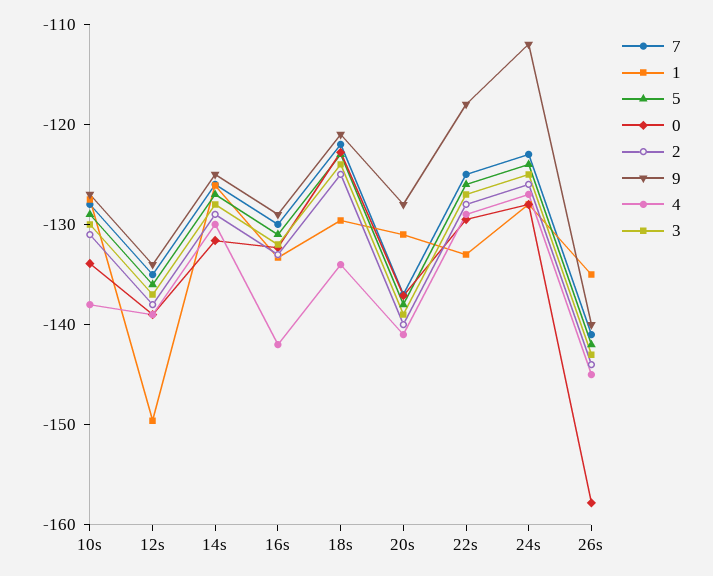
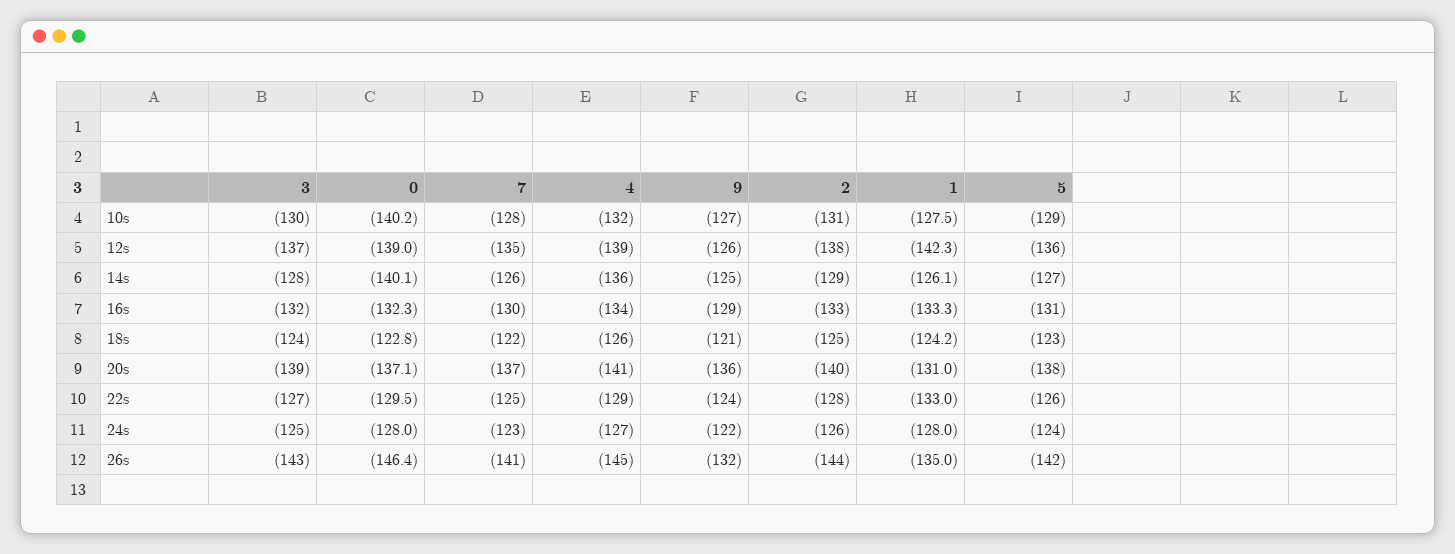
  {
    "7": {
      "10s": -128,
      "12s": -135,
      "14s": -126,
      "16s": -130,
      "18s": -122,
      "20s": -137,
      "22s": -125,
      "24s": -123,
      "26s": -141
    },
    "1": {
      "10s": -127.5,
-     "12s": -150,
+     "12s": -142.3,
      "14s": -126.1,
      "16s": -133.3,
-     "18s": -130,
+     "18s": -124.2,
      "20s": -131,
      "22s": -133,
      "24s": -128,
      "26s": -135
    },
    "5": {
      "10s": -129,
      "12s": -136,
      "14s": -127,
      "16s": -131,
      "18s": -123,
      "20s": -138,
      "22s": -126,
      "24s": -124,
      "26s": -142
    },
    "0": {
-     "10s": -134,
+     "10s": -140.2,
      "12s": -139,
-     "14s": -132,
+     "14s": -140.1,
      "16s": -132.3,
      "18s": -122.8,
      "20s": -137.1,
      "22s": -129.5,
      "24s": -128,
-     "26s": -158
+     "26s": -146.4
    },
    "2": {
      "10s": -131,
      "12s": -138,
      "14s": -129,
      "16s": -133,
      "18s": -125,
      "20s": -140,
      "22s": -128,
      "24s": -126,
      "26s": -144
    },
    "9": {
      "10s": -127,
-     "12s": -134,
+     "12s": -126,
      "14s": -125,
      "16s": -129,
      "18s": -121,
-     "20s": -128,
+     "20s": -136,
-     "22s": -118,
+     "22s": -124,
-     "24s": -112,
+     "24s": -122,
-     "26s": -140
+     "26s": -132
    },
    "4": {
-     "10s": -138,
+     "10s": -132,
      "12s": -139,
-     "14s": -130,
+     "14s": -136,
-     "16s": -142,
+     "16s": -134,
-     "18s": -134,
+     "18s": -126,
      "20s": -141,
      "22s": -129,
      "24s": -127,
      "26s": -145
    },
    "3": {
      "10s": -130,
      "12s": -137,
      "14s": -128,
      "16s": -132,
      "18s": -124,
      "20s": -139,
      "22s": -127,
      "24s": -125,
      "26s": -143
    }
  }

